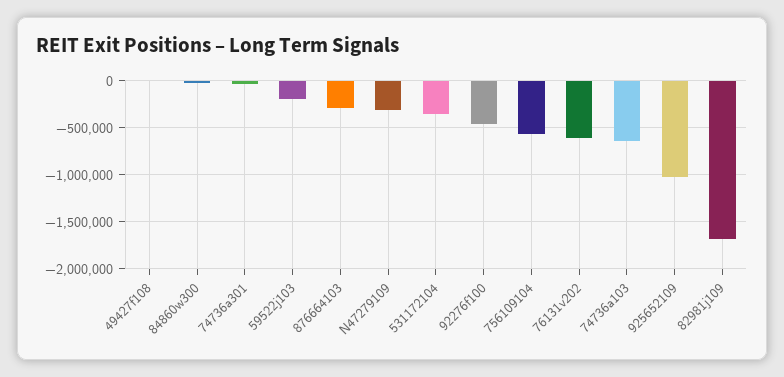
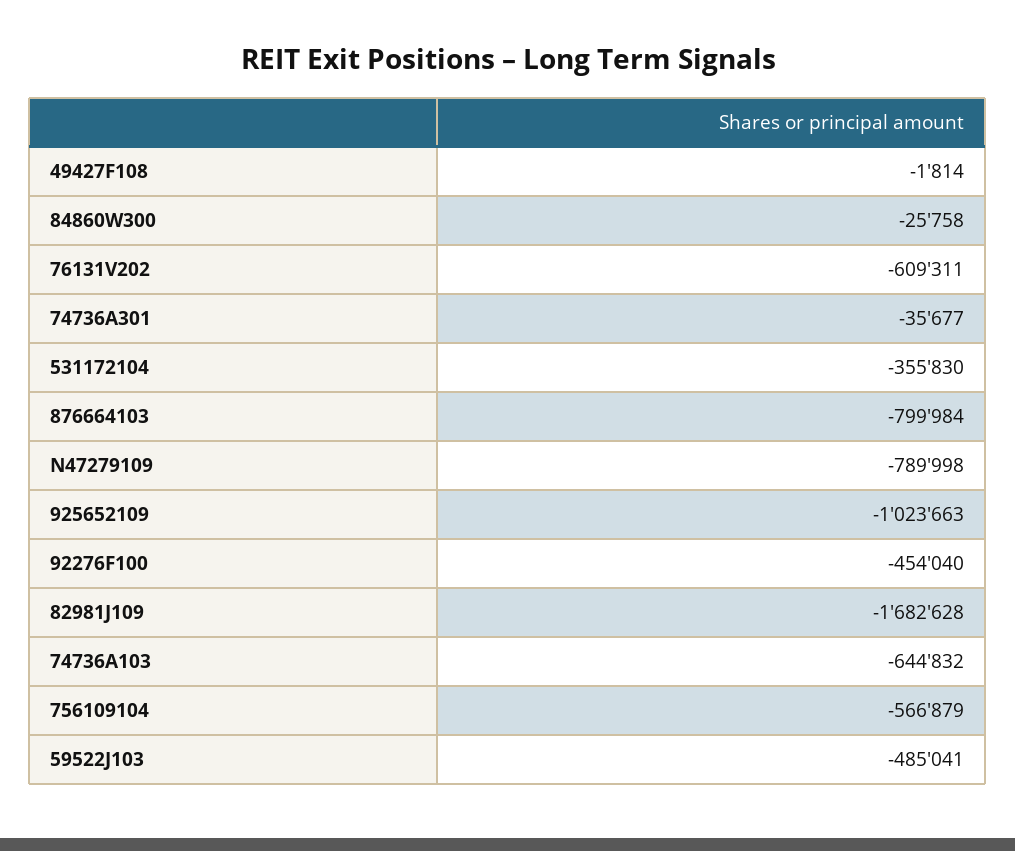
  {
    "49427f108": -1814,
    "84860w300": -25758,
    "74736a301": -35677,
-   "59522j103": -200000,
+   "59522j103": -485041,
-   "876664103": -300000,
+   "876664103": -799984,
-   "N47279109": -300000,
+   "N47279109": -789998,
    "531172104": -355830,
    "92276f100": -454040,
    "756109104": -566879,
    "76131v202": -609311,
    "74736a103": -644832,
    "925652109": -1023663,
    "82981j109": -1682628
  }

